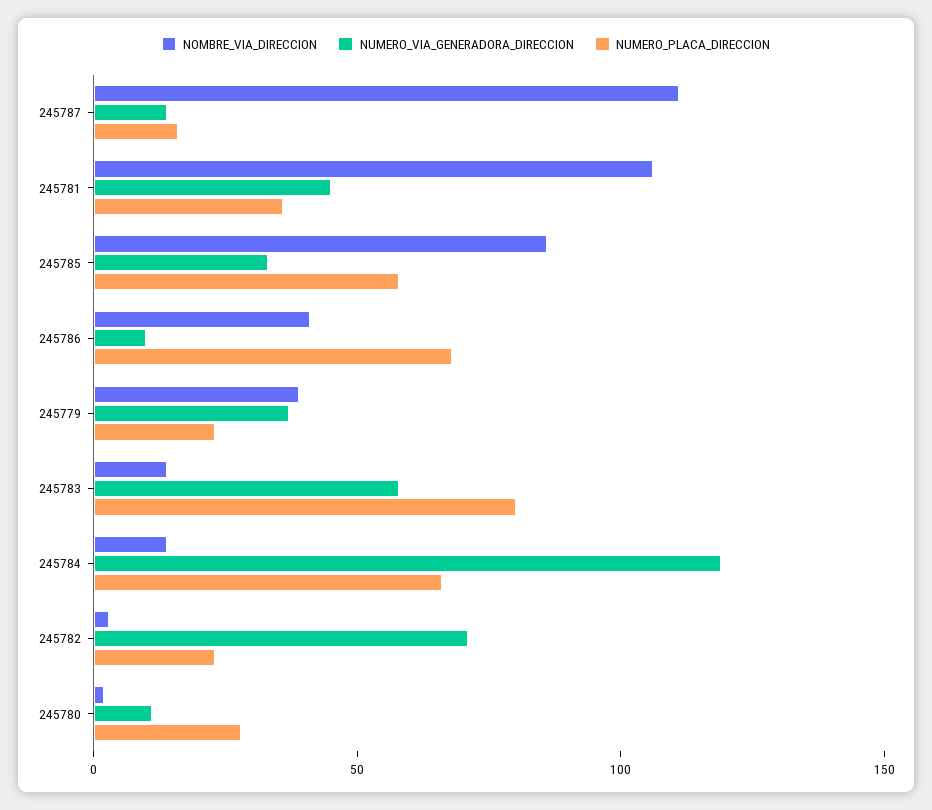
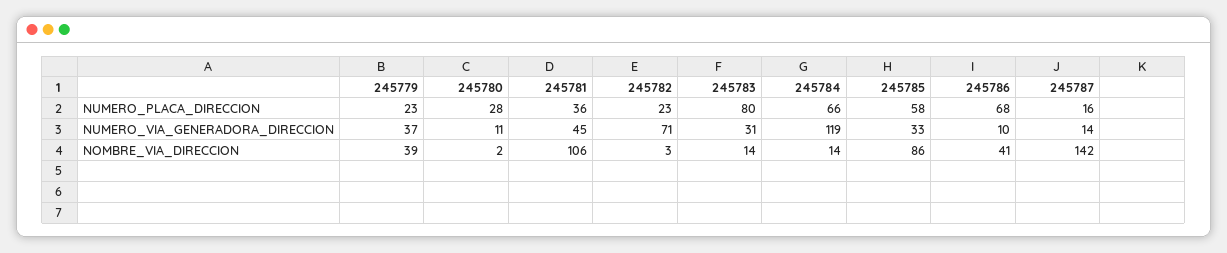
  {
    "NOMBRE_VIA_DIRECCION": {
-     "245787": 110,
+     "245787": 142,
      "245781": 106,
      "245785": 86,
      "245786": 41,
      "245779": 39,
      "245783": 14,
      "245784": 14,
      "245782": 3,
      "245780": 2
    },
    "NUMERO_VIA_GENERADORA_DIRECCION": {
      "245787": 14,
      "245781": 45,
      "245785": 33,
      "245786": 10,
      "245779": 37,
-     "245783": 60,
+     "245783": 31,
      "245784": 119,
      "245782": 71,
      "245780": 11
    },
    "NUMERO_PLACA_DIRECCION": {
      "245787": 16,
      "245781": 36,
      "245785": 58,
      "245786": 68,
      "245779": 23,
      "245783": 80,
      "245784": 66,
      "245782": 23,
      "245780": 28
    }
  }

